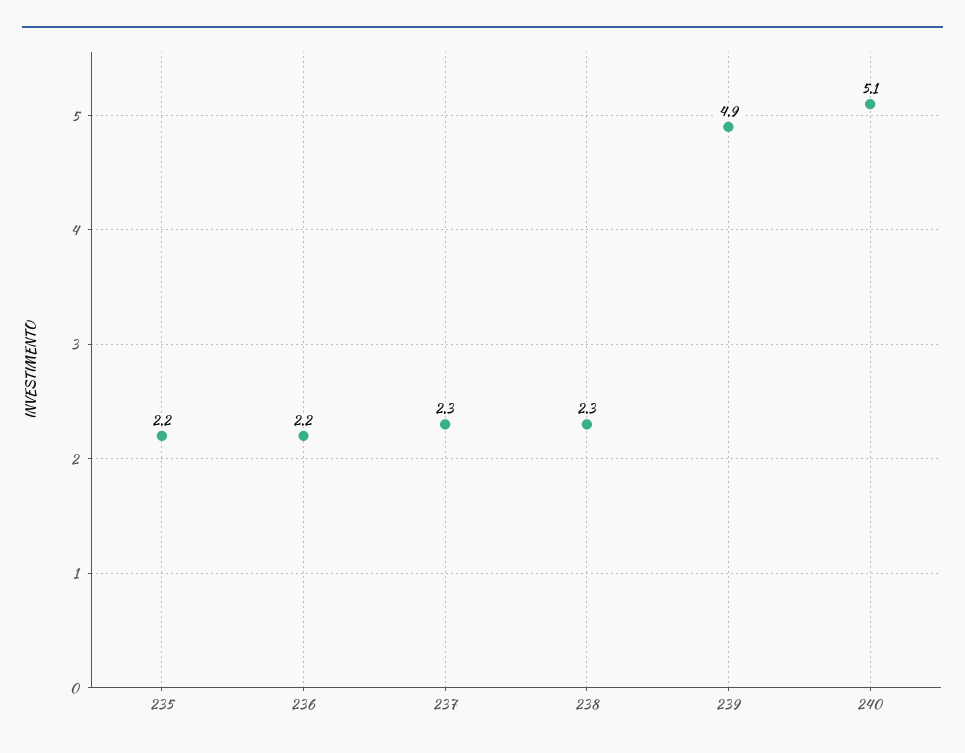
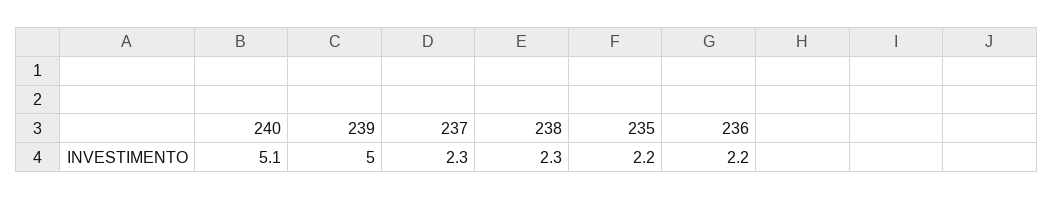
  {
    "235": 2.2,
    "236": 2.2,
    "237": 2.3,
    "238": 2.3,
-   "239": 4.9,
+   "239": 5,
    "240": 5.1
  }

